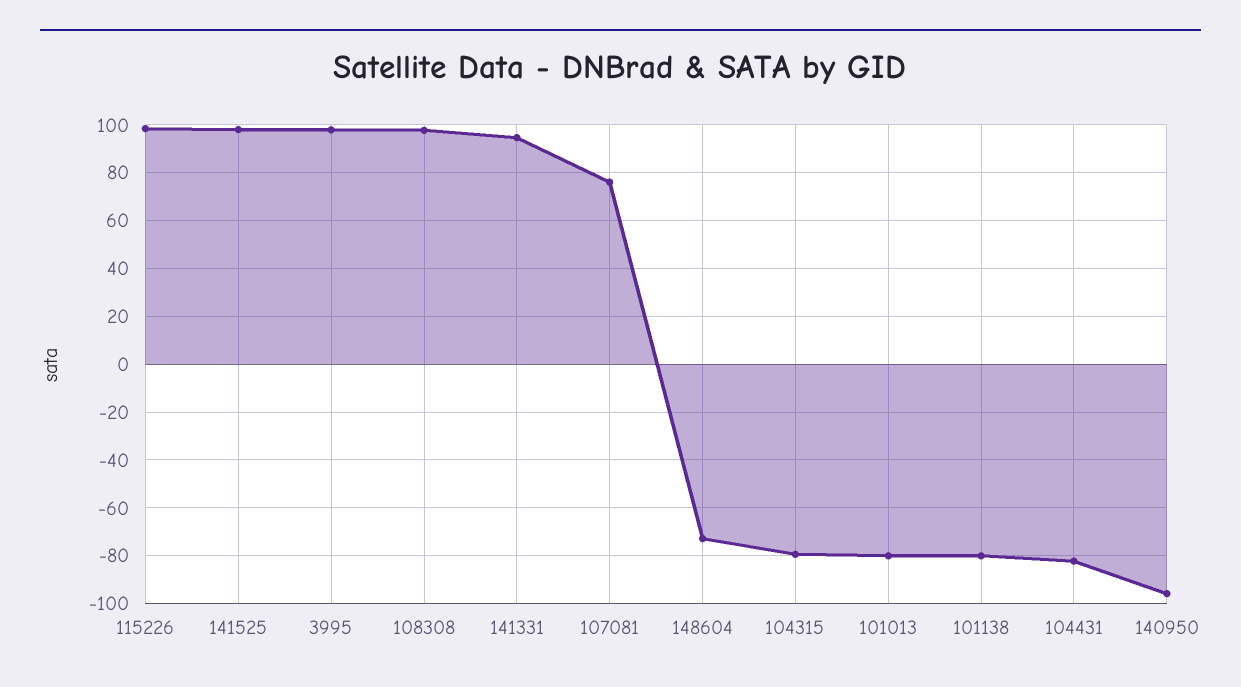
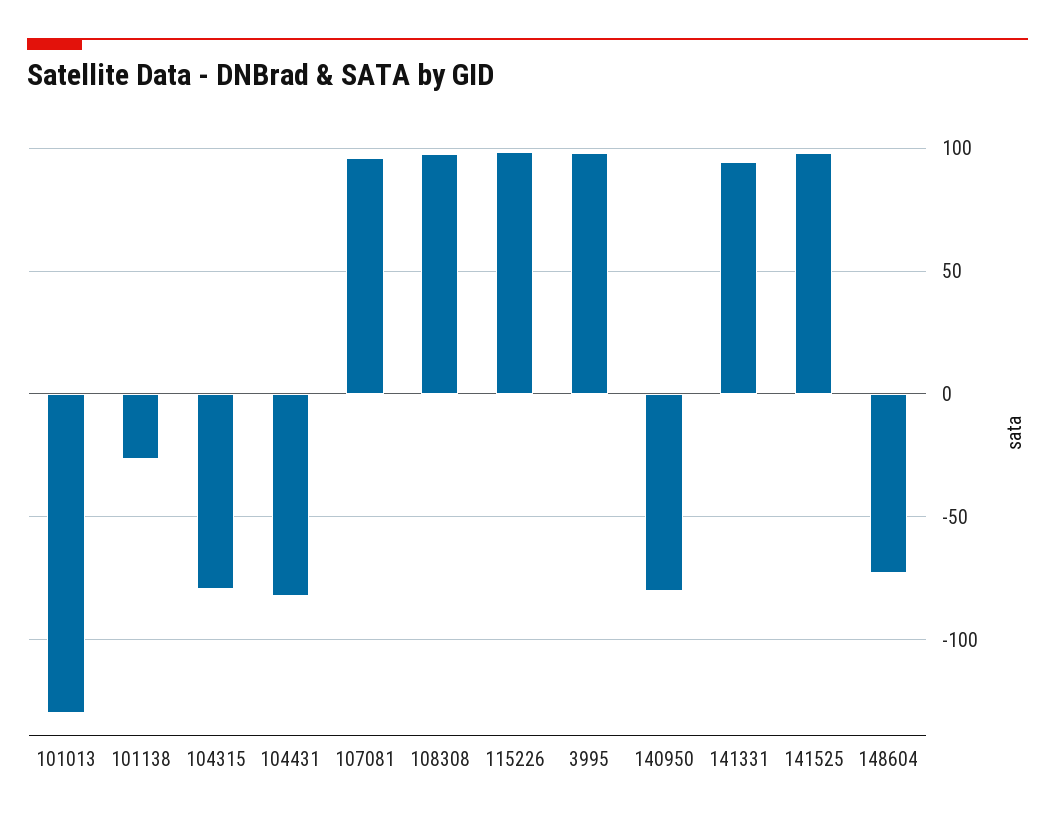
  {
    "115226": 100,
    "141525": 100,
    "3995": 100,
    "108308": 100,
    "141331": 95,
-   "107081": 75,
+   "107081": 95,
    "148604": -75,
    "104315": -80,
-   "101013": -80,
+   "101013": -130,
-   "101138": -80,
+   "101138": -25,
    "104431": -80,
-   "140950": -95
+   "140950": -80
  }

